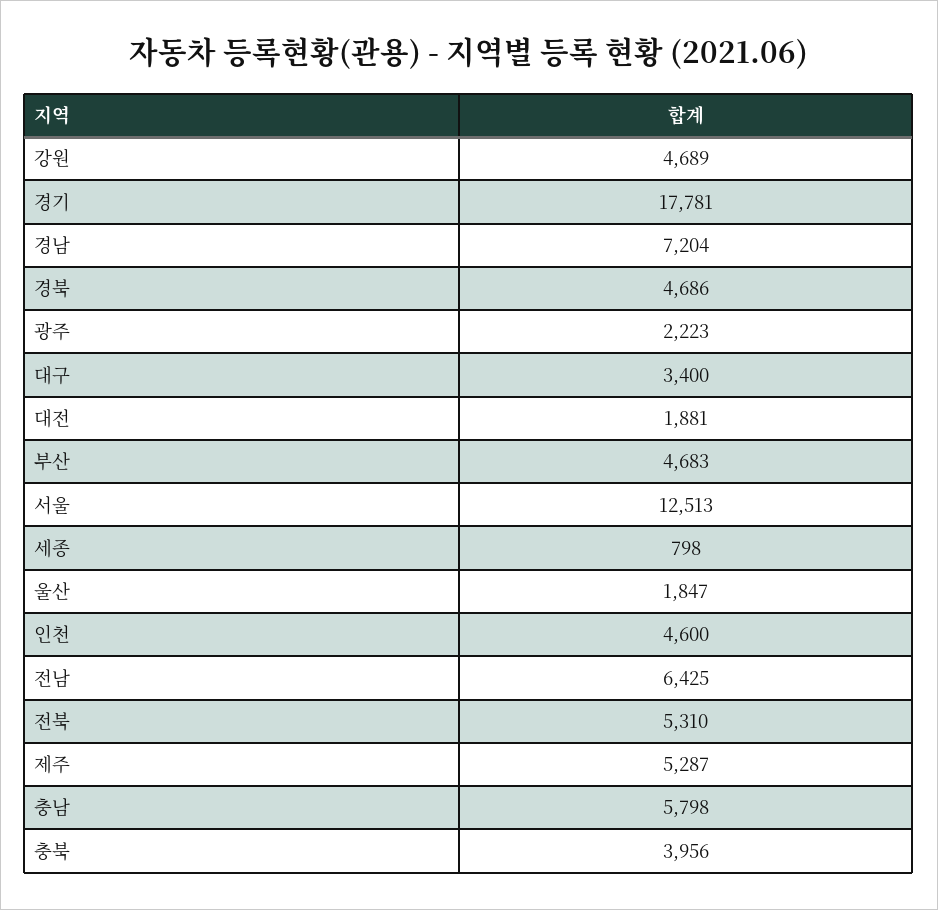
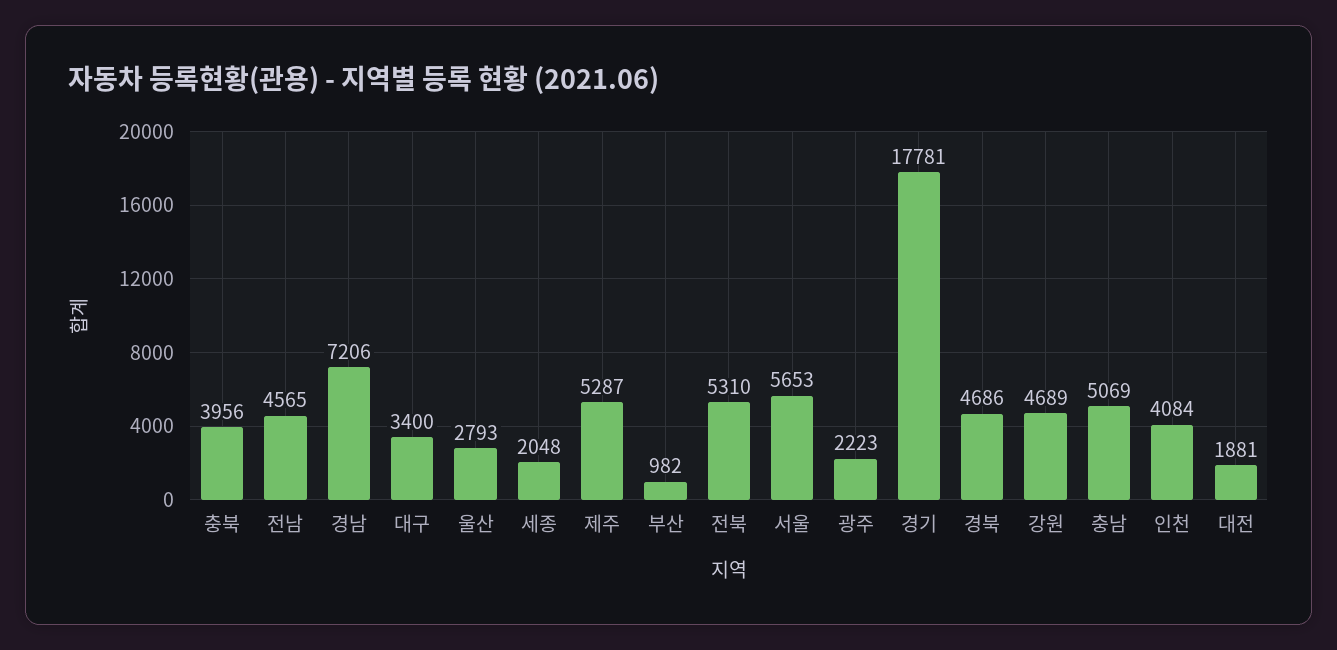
  {
    "강원": 4689,
    "경기": 17781,
-   "경남": 7204,
+   "경남": 7206,
    "경북": 4686,
    "광주": 2223,
    "대구": 3400,
    "대전": 1881,
-   "부산": 4683,
+   "부산": 982,
-   "서울": 12513,
+   "서울": 5653,
-   "세종": 798,
+   "세종": 2048,
-   "울산": 1847,
+   "울산": 2793,
-   "인천": 4600,
+   "인천": 4084,
-   "전남": 6425,
+   "전남": 4565,
    "전북": 5310,
    "제주": 5287,
-   "충남": 5798,
+   "충남": 5069,
    "충북": 3956
  }

